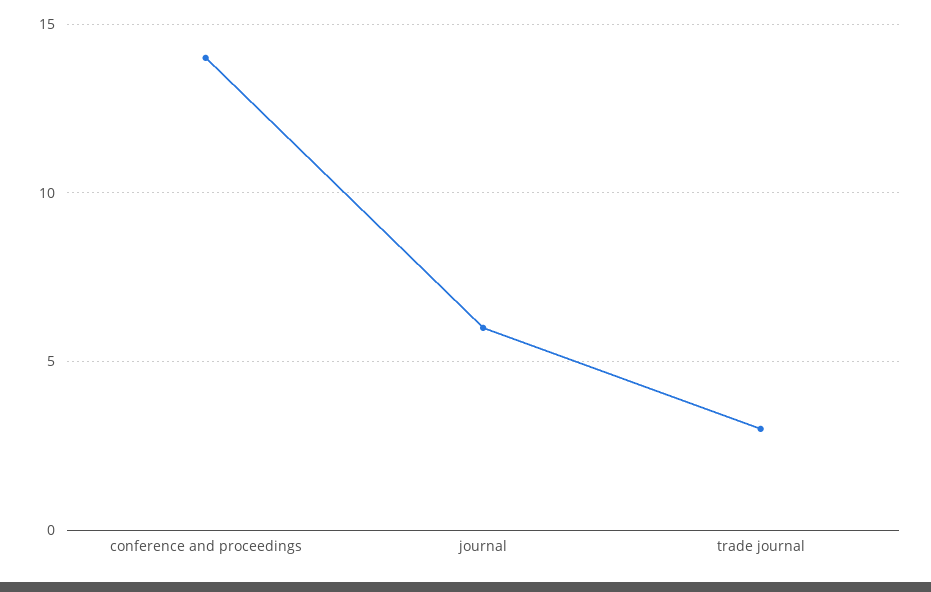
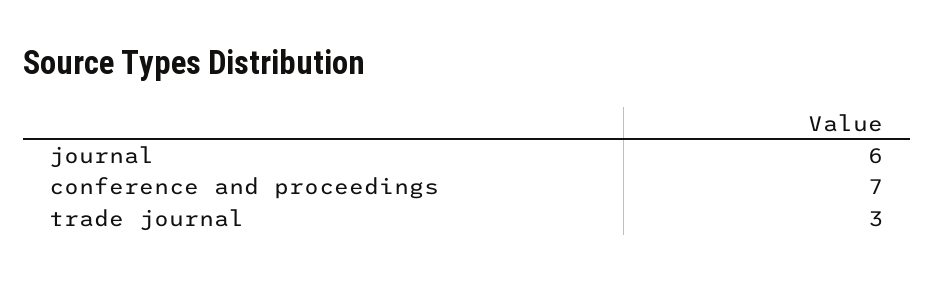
  {
-   "conference and proceedings": 14,
+   "conference and proceedings": 7,
    "journal": 6,
    "trade journal": 3
  }

